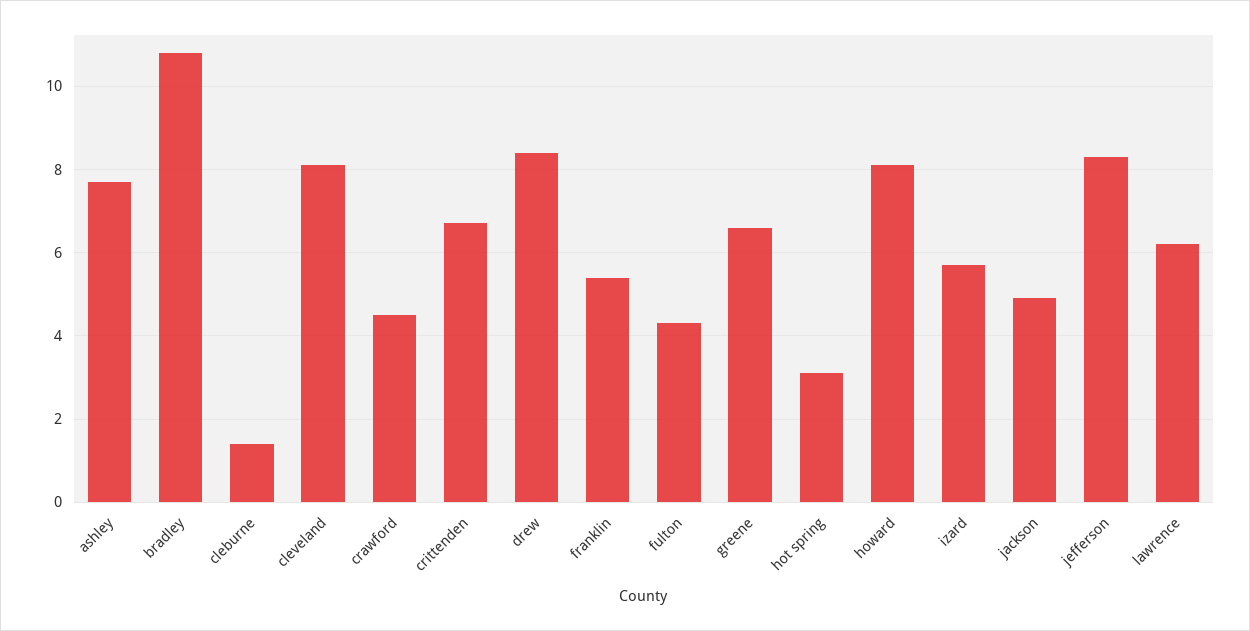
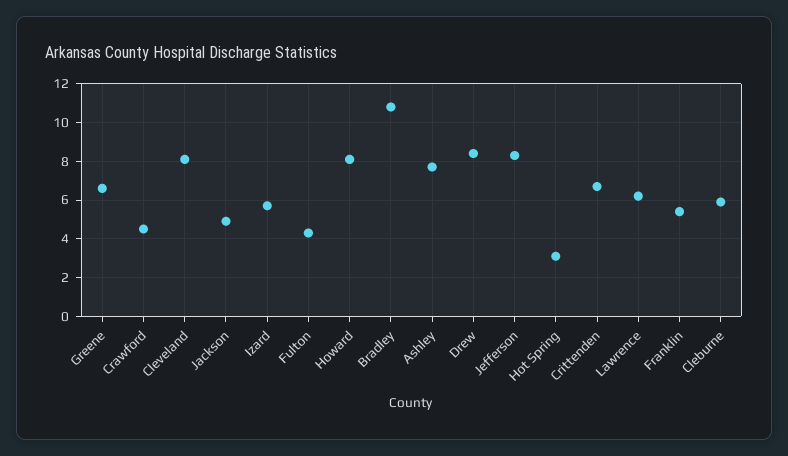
  {
    "ashley": 7.5,
    "bradley": 11,
-   "cleburne": 1.5,
+   "cleburne": 6,
    "cleveland": 8,
    "crawford": 4.5,
    "crittenden": 6.5,
    "drew": 8.5,
    "franklin": 5.5,
    "fulton": 4.5,
    "greene": 6.5,
    "hot spring": 3,
    "howard": 8,
    "izard": 5.5,
    "jackson": 5,
    "jefferson": 8.5,
    "lawrence": 6
  }

